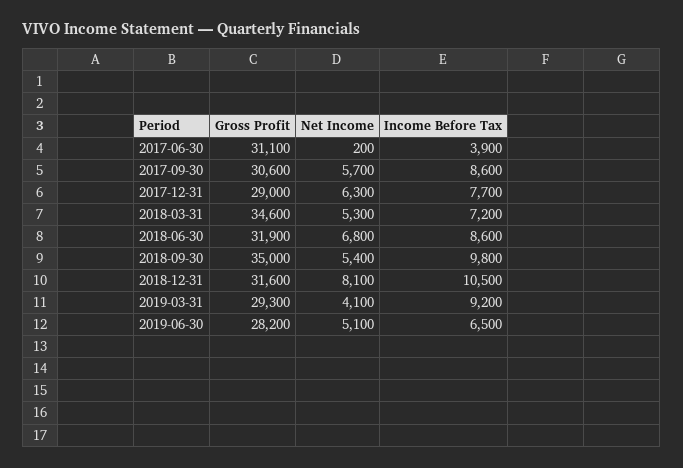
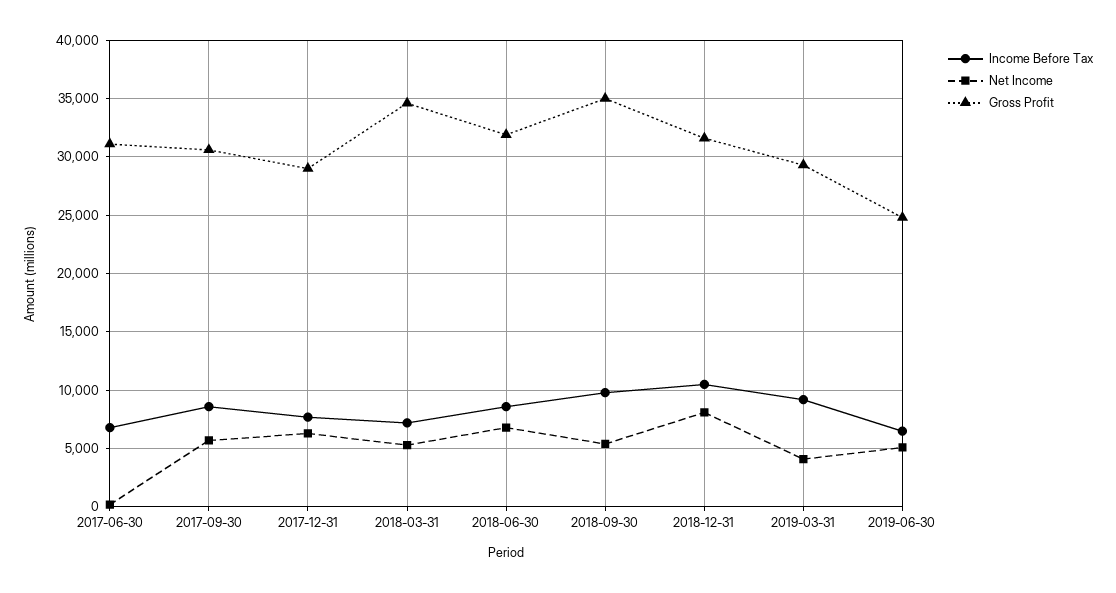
  {
    "Gross Profit": {
      "2017-06-30": 31100,
      "2017-09-30": 30600,
      "2017-12-31": 29000,
      "2018-03-31": 34600,
      "2018-06-30": 31900,
      "2018-09-30": 35000,
      "2018-12-31": 31600,
      "2019-03-31": 29300,
-     "2019-06-30": 28200
+     "2019-06-30": 25000
    },
    "Net Income": {
      "2017-06-30": 200,
      "2017-09-30": 5700,
      "2017-12-31": 6300,
      "2018-03-31": 5300,
      "2018-06-30": 6800,
      "2018-09-30": 5400,
      "2018-12-31": 8100,
      "2019-03-31": 4100,
      "2019-06-30": 5100
    },
    "Income Before Tax": {
-     "2017-06-30": 3900,
+     "2017-06-30": 7000,
      "2017-09-30": 8600,
      "2017-12-31": 7700,
      "2018-03-31": 7200,
      "2018-06-30": 8600,
      "2018-09-30": 9800,
      "2018-12-31": 10500,
      "2019-03-31": 9200,
      "2019-06-30": 6500
    }
  }

